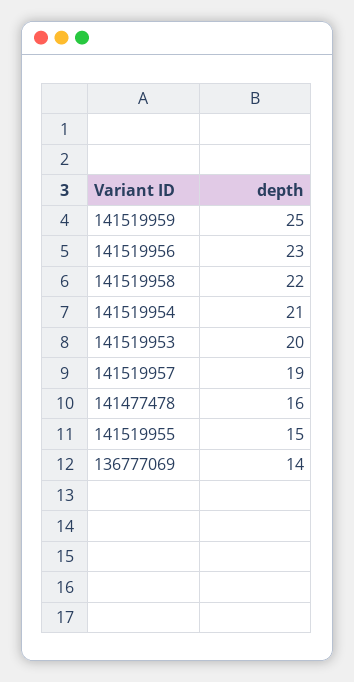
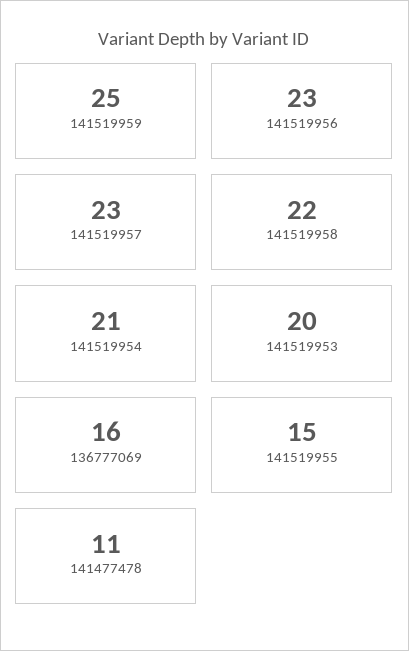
  {
    "141519959": 25,
    "141519956": 23,
    "141519958": 22,
    "141519954": 21,
    "141519953": 20,
-   "141519957": 19,
+   "141519957": 23,
-   "141477478": 16,
+   "141477478": 11,
    "141519955": 15,
-   "136777069": 14
+   "136777069": 16
  }

